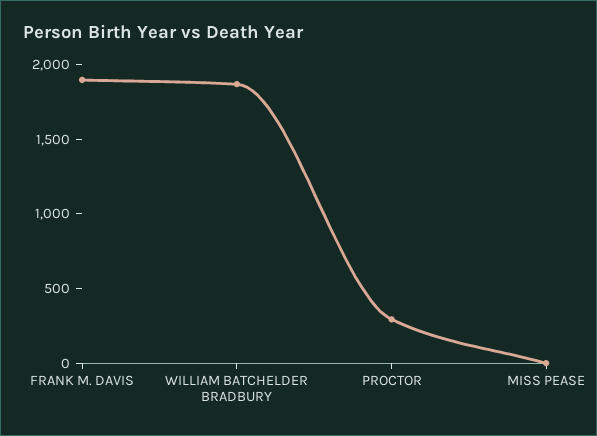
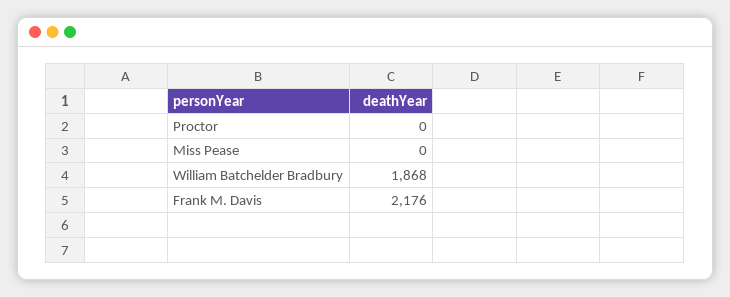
  {
-   "FRANK M. DAVIS": 1900,
+   "FRANK M. DAVIS": 2176,
    "WILLIAM BATCHELDER BRADBURY": 1868,
-   "PROCTOR": 300,
+   "PROCTOR": 0,
    "MISS PEASE": 0
  }

